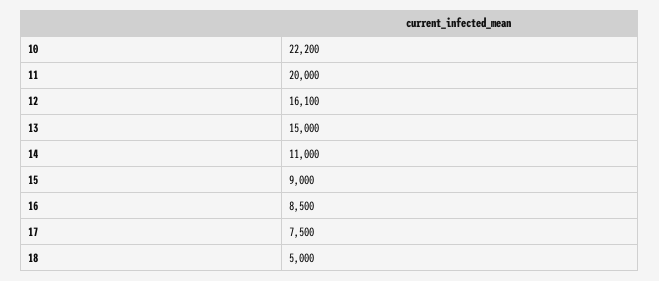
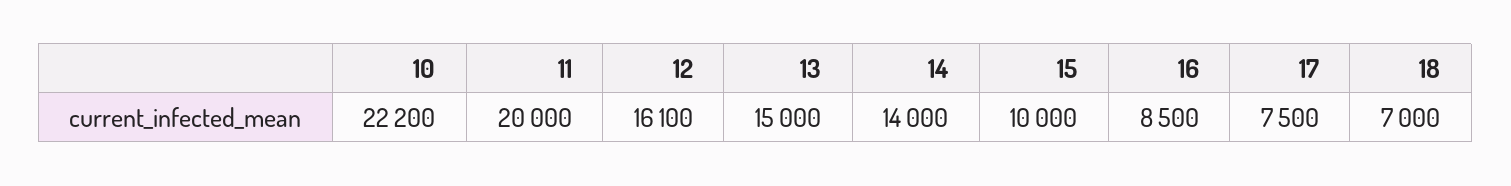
  {
    "10": 22200,
    "11": 20000,
    "12": 16100,
    "13": 15000,
-   "14": 11000,
+   "14": 14000,
-   "15": 9000,
+   "15": 10000,
    "16": 8500,
    "17": 7500,
-   "18": 5000
+   "18": 7000
  }

